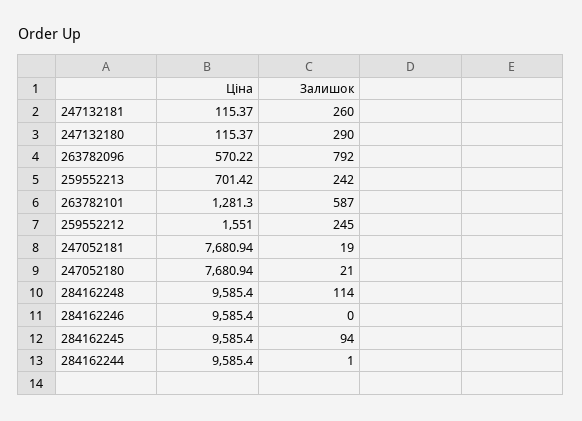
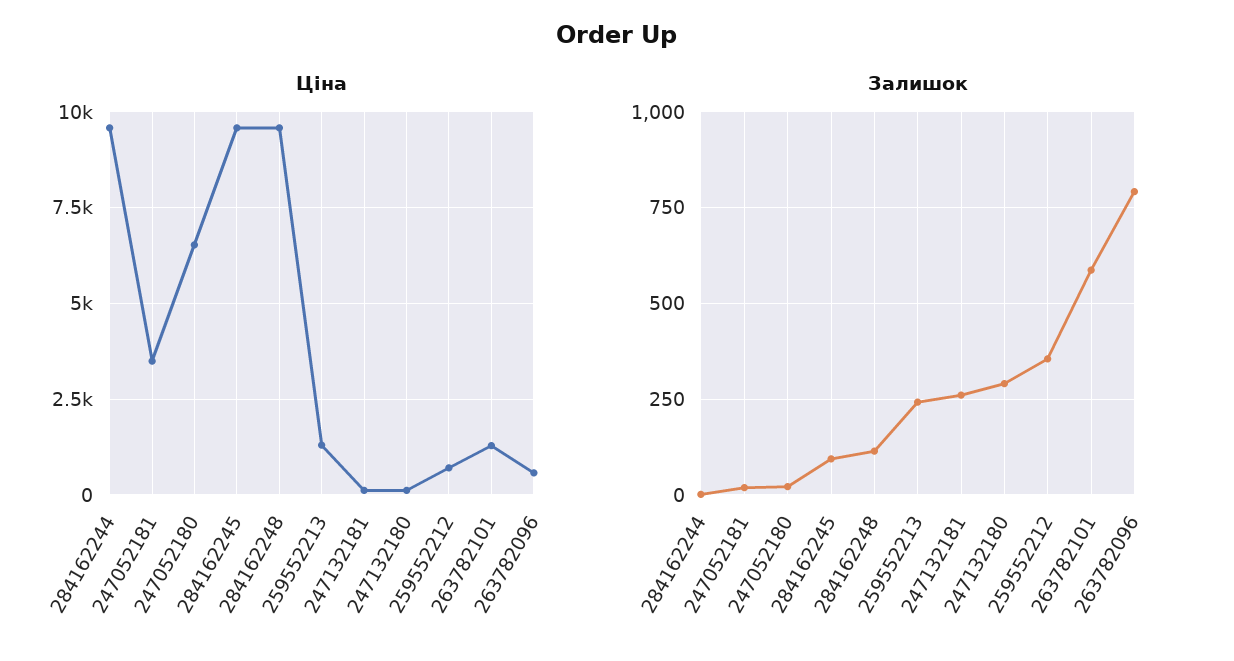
  {
    "Ціна": {
      "247132181": 115.37,
      "247132180": 115.37,
      "263782096": 570.22,
-     "259552213": 701.42,
+     "259552213": 1250,
      "263782101": 1281.3,
-     "259552212": 1551,
+     "259552212": 750,
-     "247052181": 7680.94,
+     "247052181": 3500,
-     "247052180": 7680.94,
+     "247052180": 6500,
      "284162248": 9585.4,
-     "284162246": 9585.4,
      "284162245": 9585.4,
      "284162244": 9585.4
    },
    "Залишок": {
      "247132181": 260,
      "247132180": 290,
      "263782096": 792,
      "259552213": 242,
      "263782101": 587,
-     "259552212": 245,
+     "259552212": 350,
      "247052181": 19,
      "247052180": 21,
      "284162248": 114,
-     "284162246": 0,
      "284162245": 94,
      "284162244": 1
    }
  }

